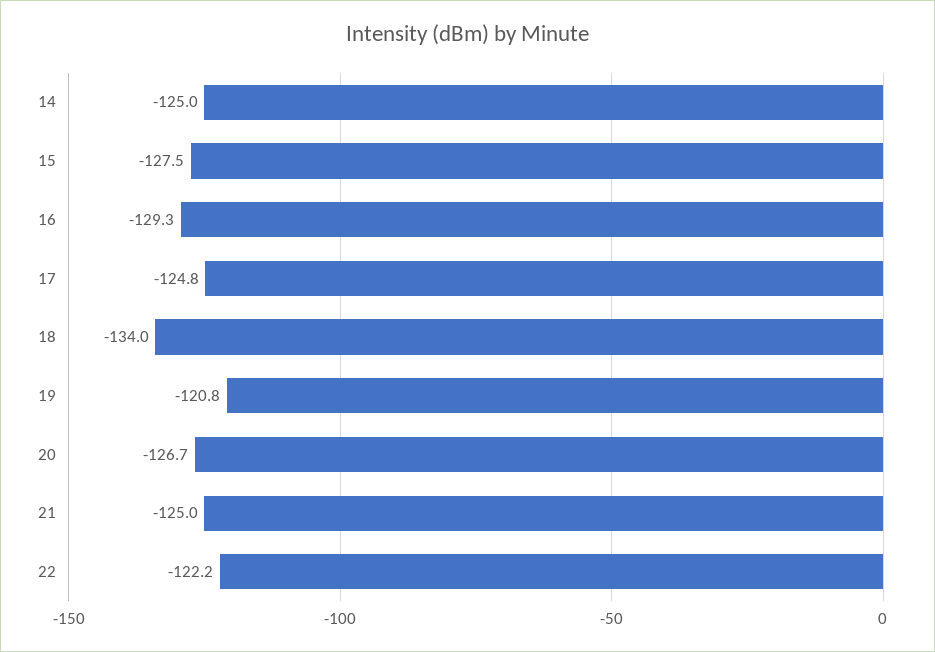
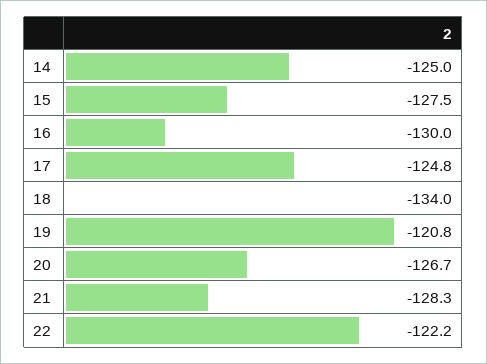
  {
    "14": -125,
    "15": -127.5,
-   "16": -129.3,
+   "16": -130,
    "17": -124.8,
    "18": -134,
    "19": -120.8,
    "20": -126.7,
-   "21": -125,
+   "21": -128.3,
    "22": -122.2
  }

